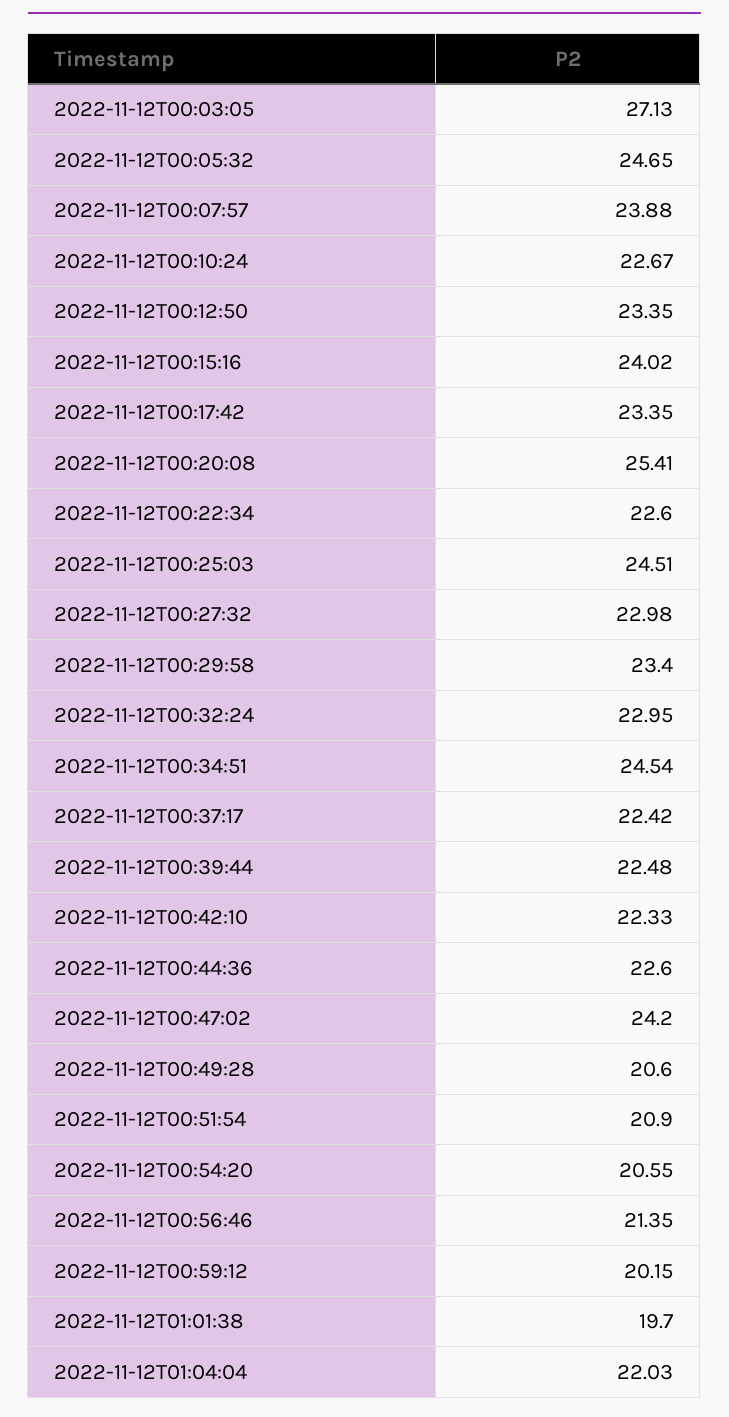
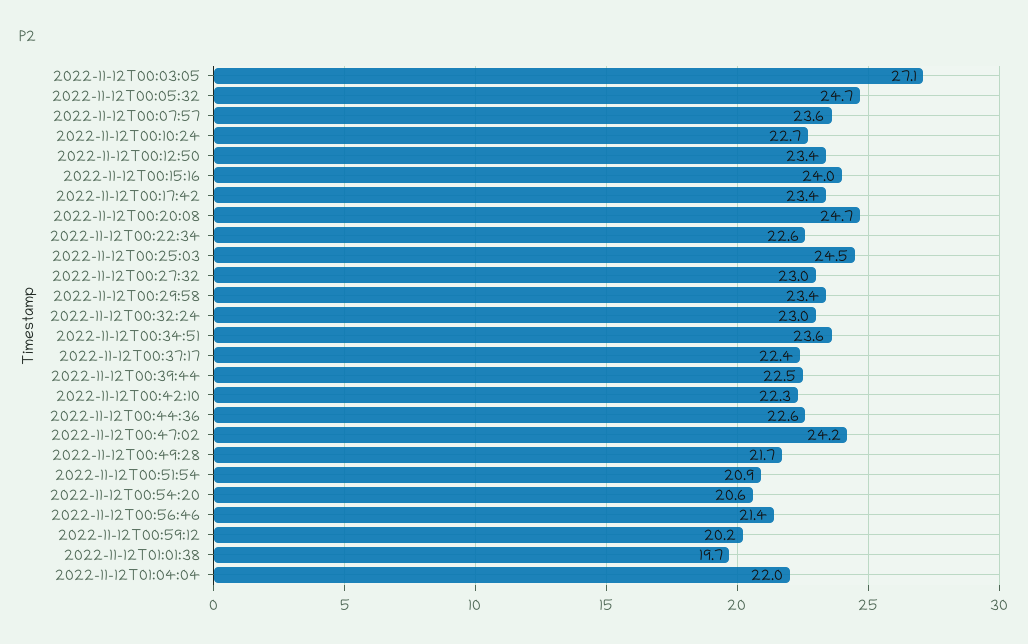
  {
    "2022-11-12T00:03:05": 27.13,
    "2022-11-12T00:05:32": 24.65,
-   "2022-11-12T00:07:57": 23.88,
+   "2022-11-12T00:07:57": 23.6,
    "2022-11-12T00:10:24": 22.67,
    "2022-11-12T00:12:50": 23.35,
    "2022-11-12T00:15:16": 24.02,
    "2022-11-12T00:17:42": 23.35,
-   "2022-11-12T00:20:08": 25.41,
+   "2022-11-12T00:20:08": 24.7,
    "2022-11-12T00:22:34": 22.6,
    "2022-11-12T00:25:03": 24.51,
    "2022-11-12T00:27:32": 22.98,
    "2022-11-12T00:29:58": 23.4,
    "2022-11-12T00:32:24": 22.95,
-   "2022-11-12T00:34:51": 24.54,
+   "2022-11-12T00:34:51": 23.6,
    "2022-11-12T00:37:17": 22.42,
    "2022-11-12T00:39:44": 22.48,
    "2022-11-12T00:42:10": 22.33,
    "2022-11-12T00:44:36": 22.6,
    "2022-11-12T00:47:02": 24.2,
-   "2022-11-12T00:49:28": 20.6,
+   "2022-11-12T00:49:28": 21.7,
    "2022-11-12T00:51:54": 20.9,
    "2022-11-12T00:54:20": 20.55,
    "2022-11-12T00:56:46": 21.35,
    "2022-11-12T00:59:12": 20.15,
    "2022-11-12T01:01:38": 19.7,
    "2022-11-12T01:04:04": 22.03
  }

